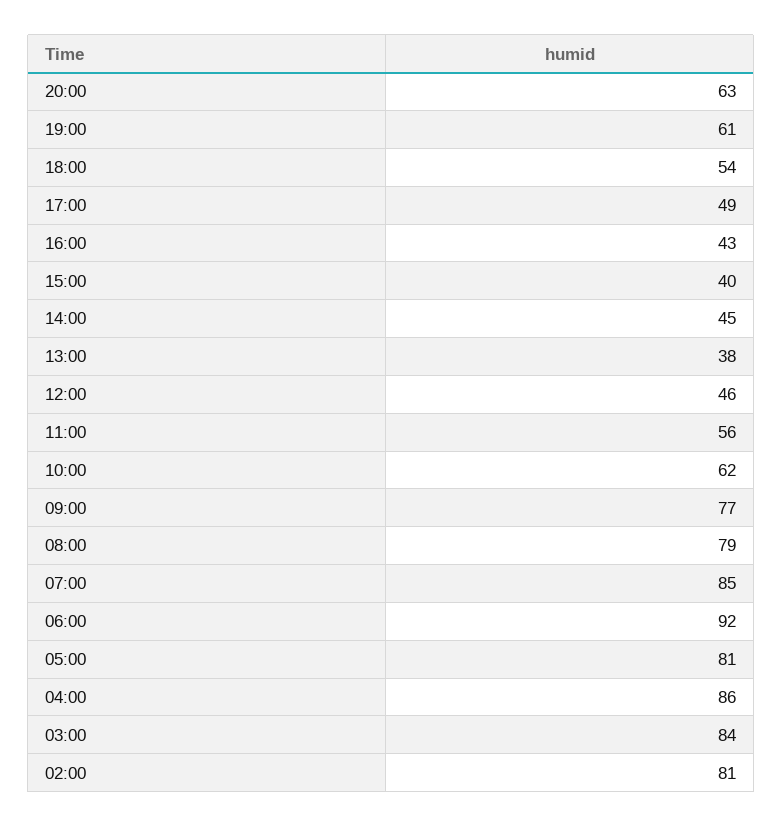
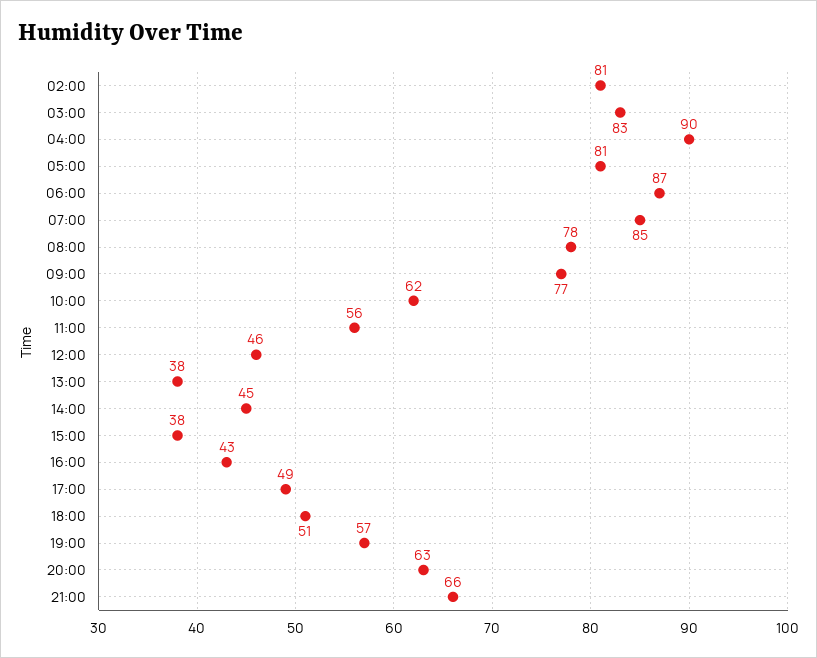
  {
    "20:00": 63,
-   "19:00": 61,
+   "19:00": 57,
-   "18:00": 54,
+   "18:00": 51,
    "17:00": 49,
    "16:00": 43,
-   "15:00": 40,
+   "15:00": 38,
    "14:00": 45,
    "13:00": 38,
    "12:00": 46,
    "11:00": 56,
    "10:00": 62,
    "09:00": 77,
-   "08:00": 79,
+   "08:00": 78,
    "07:00": 85,
-   "06:00": 92,
+   "06:00": 87,
    "05:00": 81,
-   "04:00": 86,
+   "04:00": 90,
-   "03:00": 84,
+   "03:00": 83,
-   "02:00": 81
+   "02:00": 81,
+   "21:00": 66
  }

